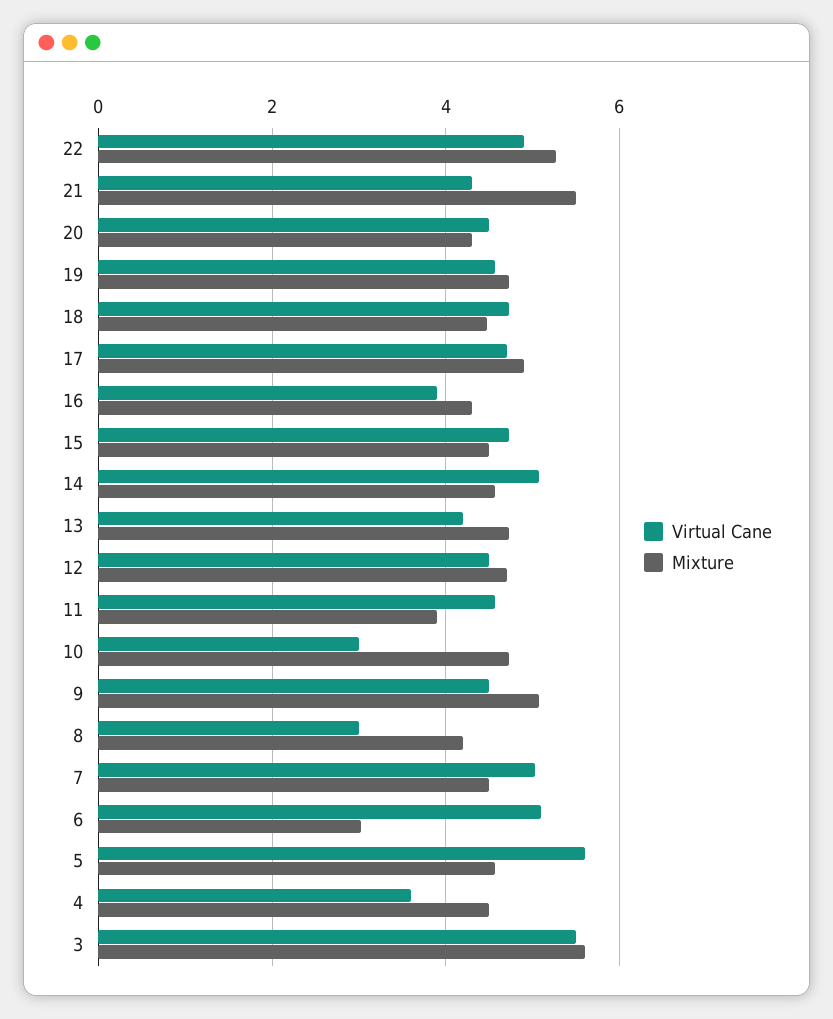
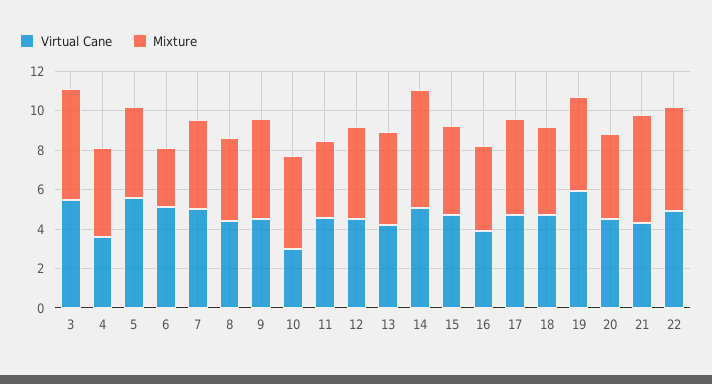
  {
    "Virtual Cane": {
      "22": 5,
      "21": 4.4,
      "20": 4.6,
-     "19": 4.6,
+     "19": 6,
      "18": 4.8,
      "17": 4.8,
      "16": 4,
      "15": 4.8,
      "14": 5,
      "13": 4.2,
      "12": 4.6,
      "11": 4.6,
      "10": 3,
      "9": 4.6,
-     "8": 3,
+     "8": 4.5,
      "7": 5,
      "6": 5.2,
      "5": 5.6,
      "4": 3.6,
      "3": 5.6
    },
    "Mixture": {
      "22": 5.2,
      "21": 5.6,
      "20": 4.4,
      "19": 4.8,
      "18": 4.4,
      "17": 5,
      "16": 4.4,
      "15": 4.6,
-     "14": 4.6,
+     "14": 6,
      "13": 4.8,
      "12": 4.8,
      "11": 4,
      "10": 4.8,
      "9": 5,
      "8": 4.2,
      "7": 4.6,
      "6": 3,
      "5": 4.6,
      "4": 4.6,
      "3": 5.6
    }
  }

